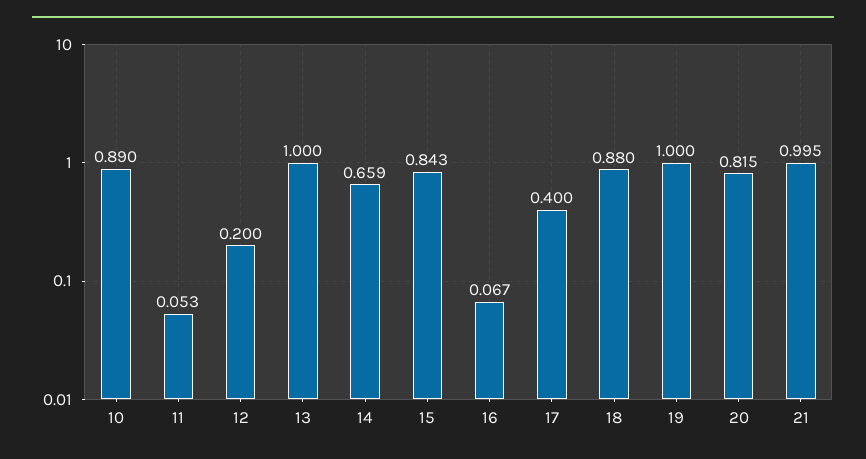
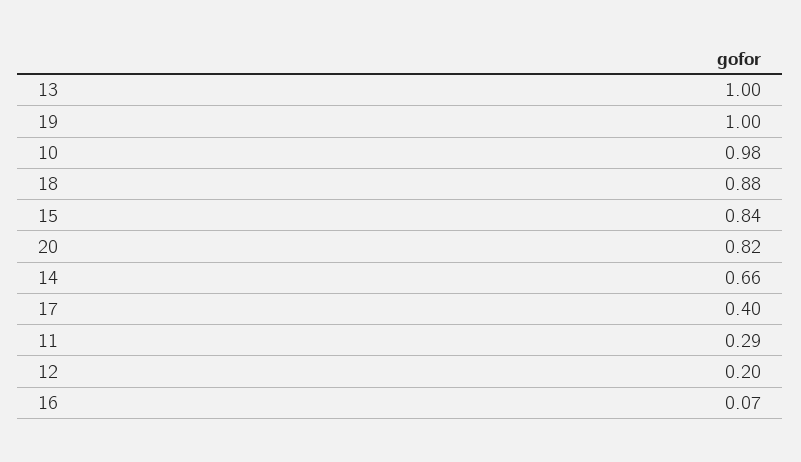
  {
-   "10": 0.89,
+   "10": 0.98,
-   "11": 0.053,
+   "11": 0.29,
    "12": 0.2,
    "13": 1,
    "14": 0.659,
    "15": 0.843,
    "16": 0.067,
    "17": 0.4,
    "18": 0.88,
    "19": 1,
-   "20": 0.815,
+   "20": 0.815
-   "21": 0.995
  }

